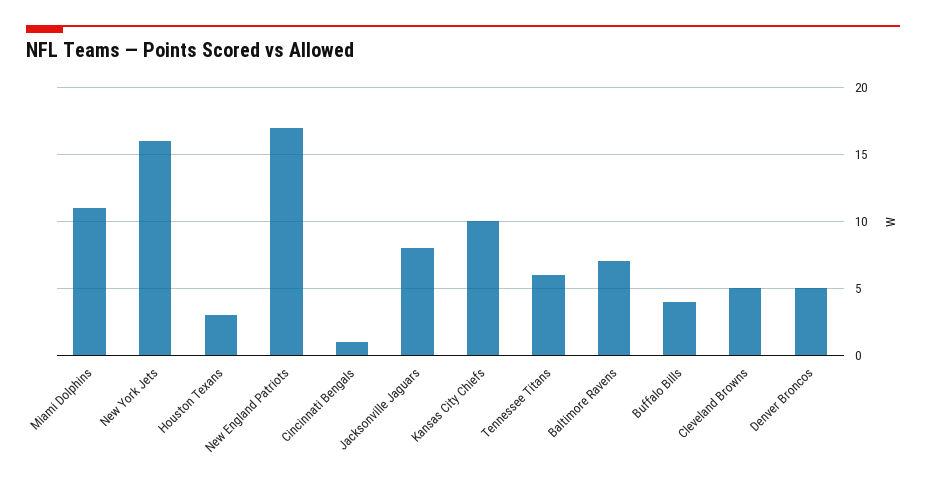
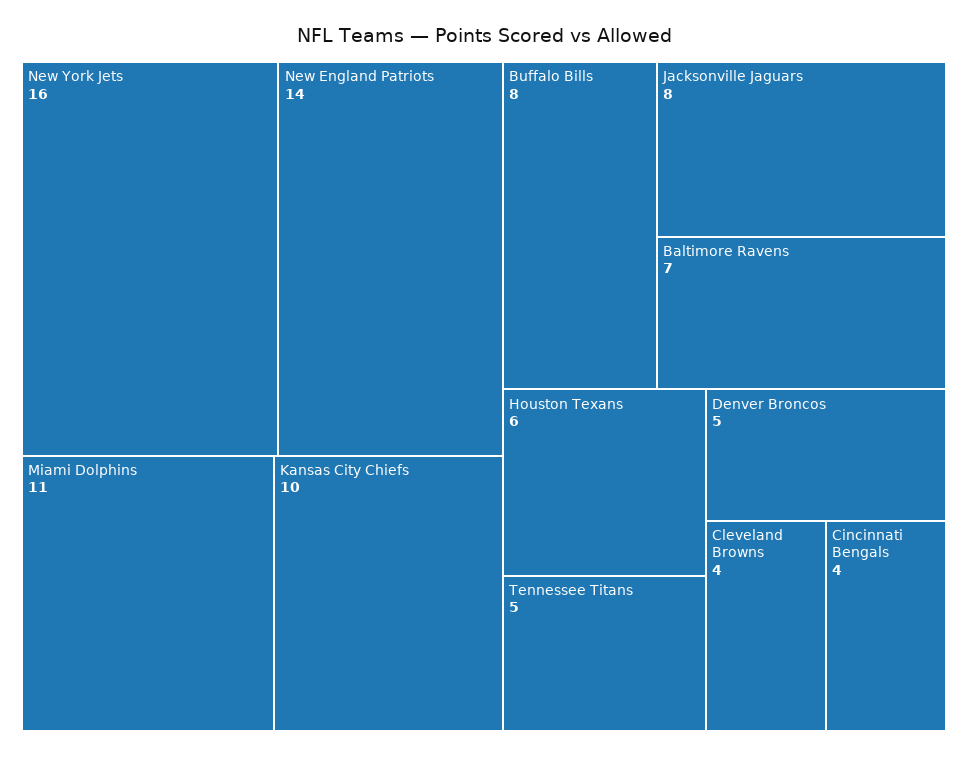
  {
    "Miami Dolphins": 11,
    "New York Jets": 16,
-   "Houston Texans": 3,
+   "Houston Texans": 6,
-   "New England Patriots": 17,
+   "New England Patriots": 14,
-   "Cincinnati Bengals": 1,
+   "Cincinnati Bengals": 4,
    "Jacksonville Jaguars": 8,
    "Kansas City Chiefs": 10,
-   "Tennessee Titans": 6,
+   "Tennessee Titans": 5,
    "Baltimore Ravens": 7,
-   "Buffalo Bills": 4,
+   "Buffalo Bills": 8,
-   "Cleveland Browns": 5,
+   "Cleveland Browns": 4,
    "Denver Broncos": 5
  }

